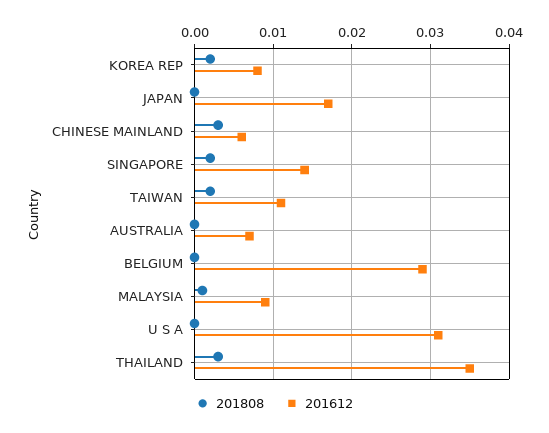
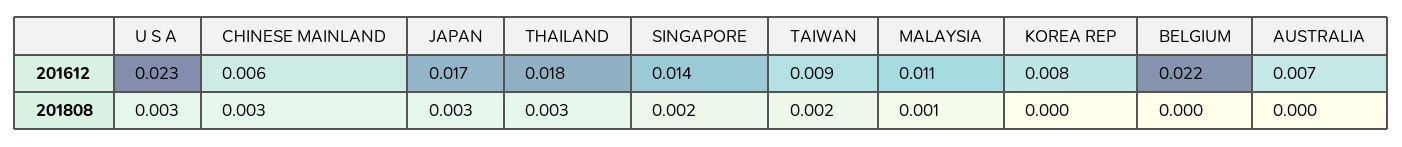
  {
    "201808": {
-     "KOREA REP": 0.002,
+     "KOREA REP": 0,
-     "JAPAN": 0,
+     "JAPAN": 0.003,
      "CHINESE MAINLAND": 0.003,
      "SINGAPORE": 0.002,
      "TAIWAN": 0.002,
      "AUSTRALIA": 0,
      "BELGIUM": 0,
      "MALAYSIA": 0.001,
-     "U S A": 0,
+     "U S A": 0.003,
      "THAILAND": 0.003
    },
    "201612": {
      "KOREA REP": 0.008,
      "JAPAN": 0.017,
      "CHINESE MAINLAND": 0.006,
      "SINGAPORE": 0.014,
-     "TAIWAN": 0.011,
+     "TAIWAN": 0.009,
      "AUSTRALIA": 0.007,
-     "BELGIUM": 0.029,
+     "BELGIUM": 0.022,
-     "MALAYSIA": 0.009,
+     "MALAYSIA": 0.011,
-     "U S A": 0.031,
+     "U S A": 0.023,
-     "THAILAND": 0.035
+     "THAILAND": 0.018
    }
  }

